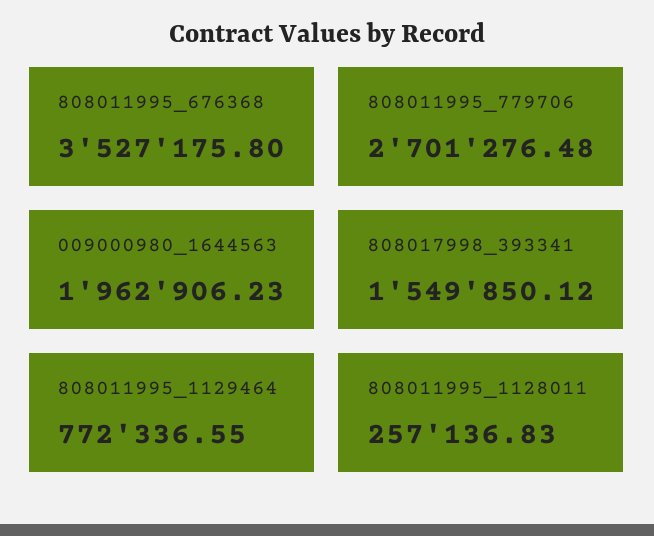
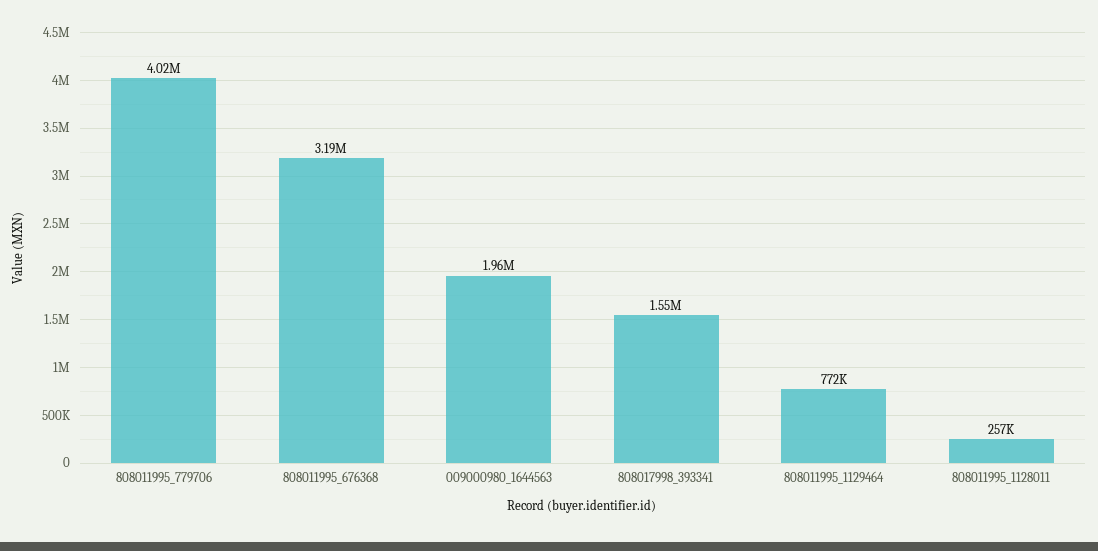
  {
-   "808011995_676368": 3527175.8,
+   "808011995_676368": 3190000,
-   "808011995_779706": 2701276.48,
+   "808011995_779706": 4020000,
    "009000980_1644563": 1962906.23,
    "808017998_393341": 1549850.12,
    "808011995_1129464": 772336.55,
    "808011995_1128011": 257136.83
  }

